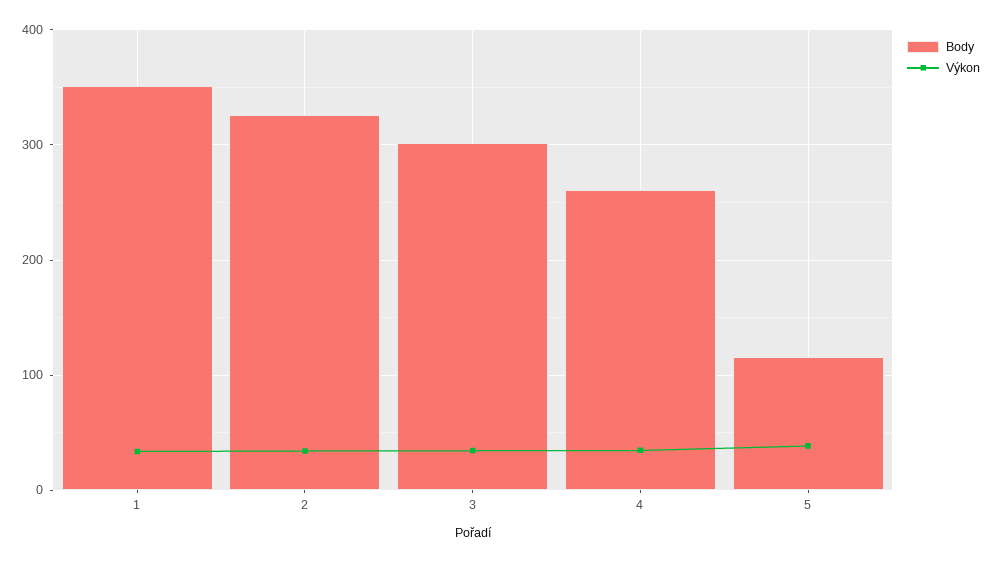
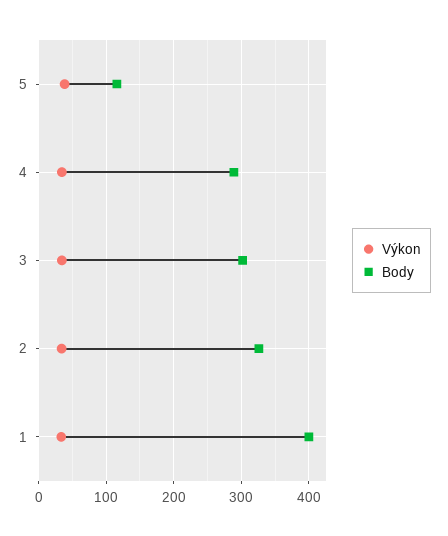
  {
    "Body": {
-     "1": 350,
+     "1": 400,
      "2": 330,
      "3": 300,
-     "4": 260,
+     "4": 290,
      "5": 120
    },
    "Výkon": {
      "1": 30,
      "2": 30,
      "3": 30,
      "4": 30,
      "5": 40
    }
  }

